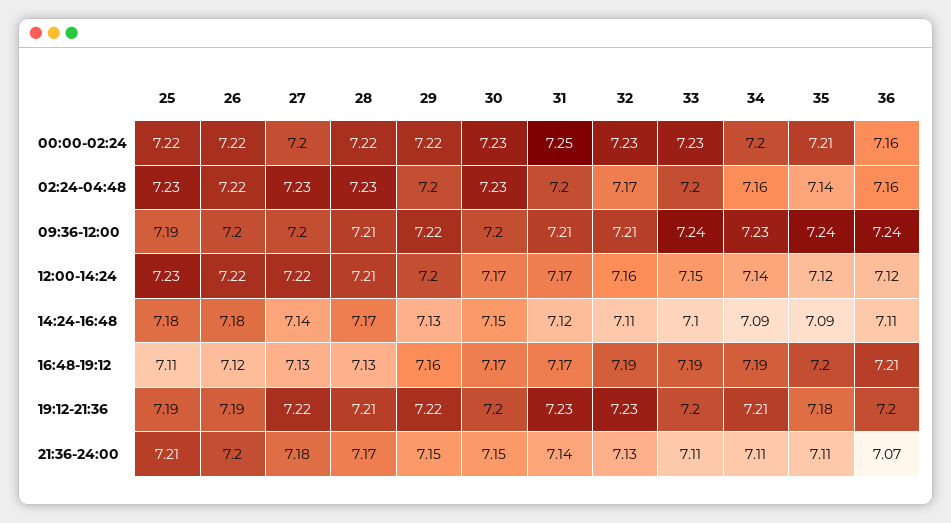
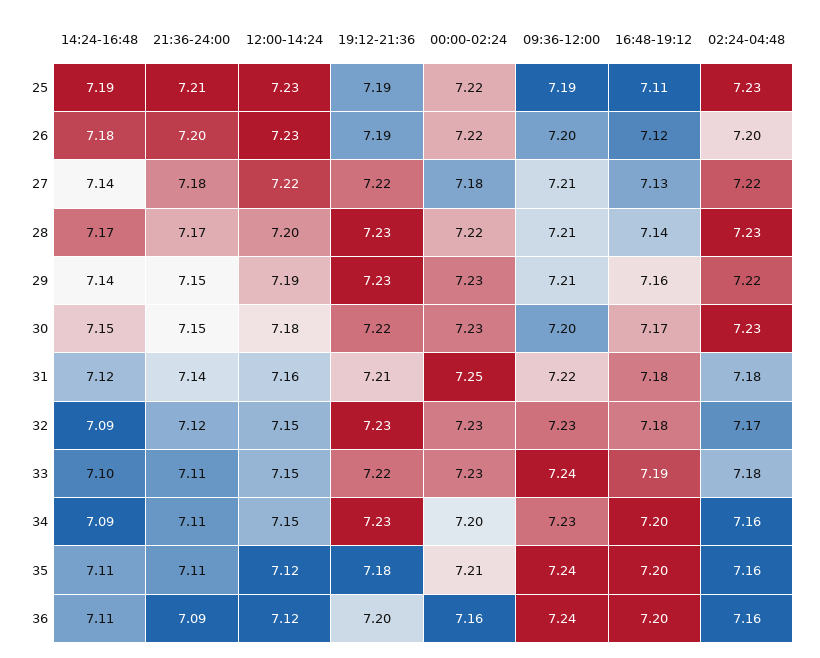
  {
    "25": {
      "00:00-02:24": 7.22,
      "02:24-04:48": 7.23,
      "09:36-12:00": 7.19,
      "12:00-14:24": 7.23,
-     "14:24-16:48": 7.18,
+     "14:24-16:48": 7.19,
      "16:48-19:12": 7.11,
      "19:12-21:36": 7.19,
      "21:36-24:00": 7.21
    },
    "26": {
      "00:00-02:24": 7.22,
-     "02:24-04:48": 7.22,
+     "02:24-04:48": 7.2,
      "09:36-12:00": 7.2,
-     "12:00-14:24": 7.22,
+     "12:00-14:24": 7.23,
      "14:24-16:48": 7.18,
      "16:48-19:12": 7.12,
      "19:12-21:36": 7.19,
      "21:36-24:00": 7.2
    },
    "27": {
-     "00:00-02:24": 7.2,
+     "00:00-02:24": 7.18,
-     "02:24-04:48": 7.23,
+     "02:24-04:48": 7.22,
-     "09:36-12:00": 7.2,
+     "09:36-12:00": 7.21,
      "12:00-14:24": 7.22,
      "14:24-16:48": 7.14,
      "16:48-19:12": 7.13,
      "19:12-21:36": 7.22,
      "21:36-24:00": 7.18
    },
    "28": {
      "00:00-02:24": 7.22,
      "02:24-04:48": 7.23,
      "09:36-12:00": 7.21,
-     "12:00-14:24": 7.21,
+     "12:00-14:24": 7.2,
      "14:24-16:48": 7.17,
-     "16:48-19:12": 7.13,
+     "16:48-19:12": 7.14,
-     "19:12-21:36": 7.21,
+     "19:12-21:36": 7.23,
      "21:36-24:00": 7.17
    },
    "29": {
-     "00:00-02:24": 7.22,
+     "00:00-02:24": 7.23,
-     "02:24-04:48": 7.2,
+     "02:24-04:48": 7.22,
-     "09:36-12:00": 7.22,
+     "09:36-12:00": 7.21,
-     "12:00-14:24": 7.2,
+     "12:00-14:24": 7.19,
-     "14:24-16:48": 7.13,
+     "14:24-16:48": 7.14,
      "16:48-19:12": 7.16,
-     "19:12-21:36": 7.22,
+     "19:12-21:36": 7.23,
      "21:36-24:00": 7.15
    },
    "30": {
      "00:00-02:24": 7.23,
      "02:24-04:48": 7.23,
      "09:36-12:00": 7.2,
-     "12:00-14:24": 7.17,
+     "12:00-14:24": 7.18,
      "14:24-16:48": 7.15,
      "16:48-19:12": 7.17,
-     "19:12-21:36": 7.2,
+     "19:12-21:36": 7.22,
      "21:36-24:00": 7.15
    },
    "31": {
      "00:00-02:24": 7.25,
-     "02:24-04:48": 7.2,
+     "02:24-04:48": 7.18,
-     "09:36-12:00": 7.21,
+     "09:36-12:00": 7.22,
-     "12:00-14:24": 7.17,
+     "12:00-14:24": 7.16,
      "14:24-16:48": 7.12,
-     "16:48-19:12": 7.17,
+     "16:48-19:12": 7.18,
-     "19:12-21:36": 7.23,
+     "19:12-21:36": 7.21,
      "21:36-24:00": 7.14
    },
    "32": {
      "00:00-02:24": 7.23,
      "02:24-04:48": 7.17,
-     "09:36-12:00": 7.21,
+     "09:36-12:00": 7.23,
-     "12:00-14:24": 7.16,
+     "12:00-14:24": 7.15,
-     "14:24-16:48": 7.11,
+     "14:24-16:48": 7.09,
-     "16:48-19:12": 7.19,
+     "16:48-19:12": 7.18,
      "19:12-21:36": 7.23,
-     "21:36-24:00": 7.13
+     "21:36-24:00": 7.12
    },
    "33": {
      "00:00-02:24": 7.23,
-     "02:24-04:48": 7.2,
+     "02:24-04:48": 7.18,
      "09:36-12:00": 7.24,
      "12:00-14:24": 7.15,
      "14:24-16:48": 7.1,
      "16:48-19:12": 7.19,
-     "19:12-21:36": 7.2,
+     "19:12-21:36": 7.22,
      "21:36-24:00": 7.11
    },
    "34": {
      "00:00-02:24": 7.2,
      "02:24-04:48": 7.16,
      "09:36-12:00": 7.23,
-     "12:00-14:24": 7.14,
+     "12:00-14:24": 7.15,
      "14:24-16:48": 7.09,
-     "16:48-19:12": 7.19,
+     "16:48-19:12": 7.2,
-     "19:12-21:36": 7.21,
+     "19:12-21:36": 7.23,
      "21:36-24:00": 7.11
    },
    "35": {
      "00:00-02:24": 7.21,
-     "02:24-04:48": 7.14,
+     "02:24-04:48": 7.16,
      "09:36-12:00": 7.24,
      "12:00-14:24": 7.12,
-     "14:24-16:48": 7.09,
+     "14:24-16:48": 7.11,
      "16:48-19:12": 7.2,
      "19:12-21:36": 7.18,
      "21:36-24:00": 7.11
    },
    "36": {
      "00:00-02:24": 7.16,
      "02:24-04:48": 7.16,
      "09:36-12:00": 7.24,
      "12:00-14:24": 7.12,
      "14:24-16:48": 7.11,
-     "16:48-19:12": 7.21,
+     "16:48-19:12": 7.2,
      "19:12-21:36": 7.2,
-     "21:36-24:00": 7.07
+     "21:36-24:00": 7.09
    }
  }

